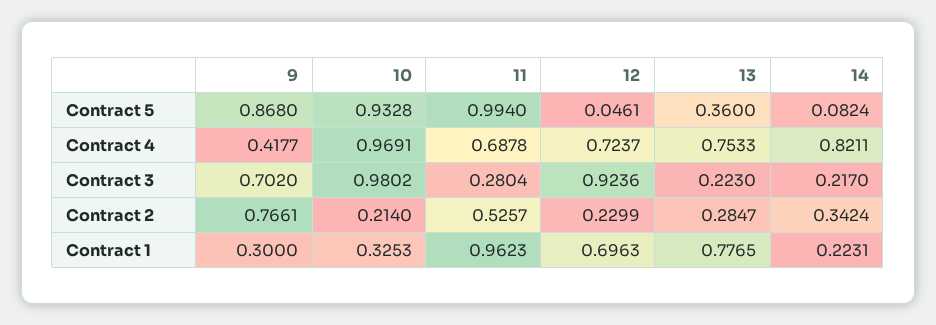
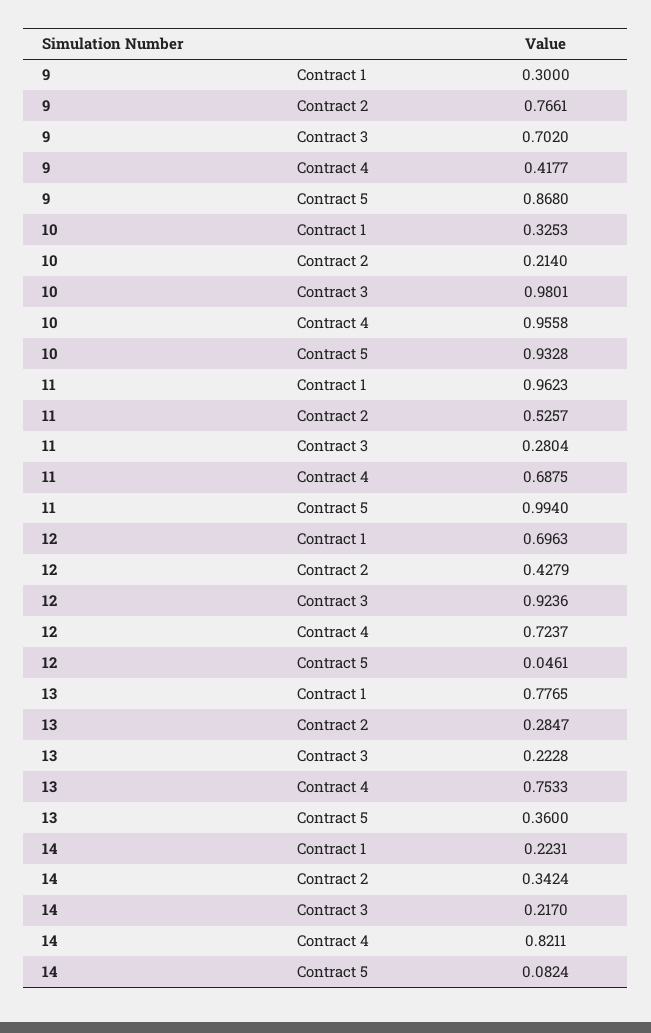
  {
    "9": {
      "Contract 5": 0.868,
      "Contract 4": 0.4177,
      "Contract 3": 0.702,
      "Contract 2": 0.7661,
      "Contract 1": 0.3
    },
    "10": {
      "Contract 5": 0.9328,
-     "Contract 4": 0.9691,
+     "Contract 4": 0.9558,
-     "Contract 3": 0.9802,
+     "Contract 3": 0.9801,
      "Contract 2": 0.214,
      "Contract 1": 0.3253
    },
    "11": {
      "Contract 5": 0.994,
-     "Contract 4": 0.6878,
+     "Contract 4": 0.6875,
      "Contract 3": 0.2804,
      "Contract 2": 0.5257,
      "Contract 1": 0.9623
    },
    "12": {
      "Contract 5": 0.0461,
      "Contract 4": 0.7237,
      "Contract 3": 0.9236,
-     "Contract 2": 0.2299,
+     "Contract 2": 0.4279,
      "Contract 1": 0.6963
    },
    "13": {
      "Contract 5": 0.36,
      "Contract 4": 0.7533,
-     "Contract 3": 0.223,
+     "Contract 3": 0.2228,
      "Contract 2": 0.2847,
      "Contract 1": 0.7765
    },
    "14": {
      "Contract 5": 0.0824,
      "Contract 4": 0.8211,
      "Contract 3": 0.217,
      "Contract 2": 0.3424,
      "Contract 1": 0.2231
    }
  }

